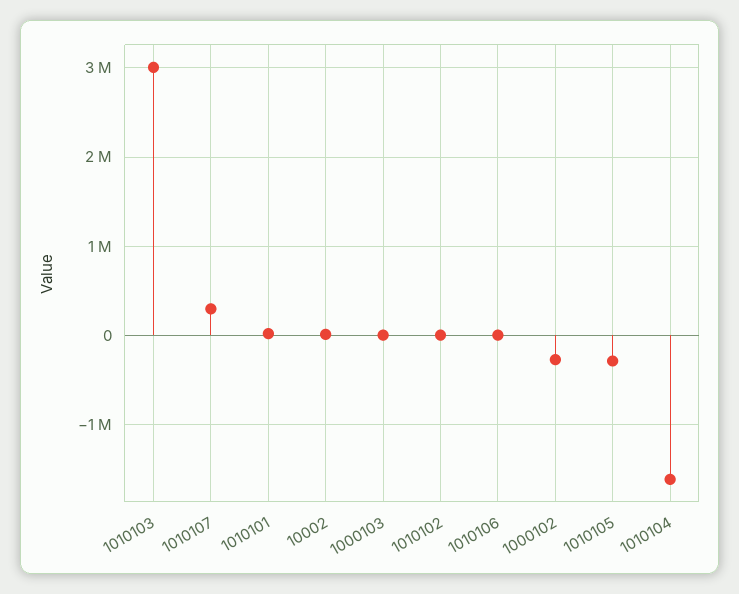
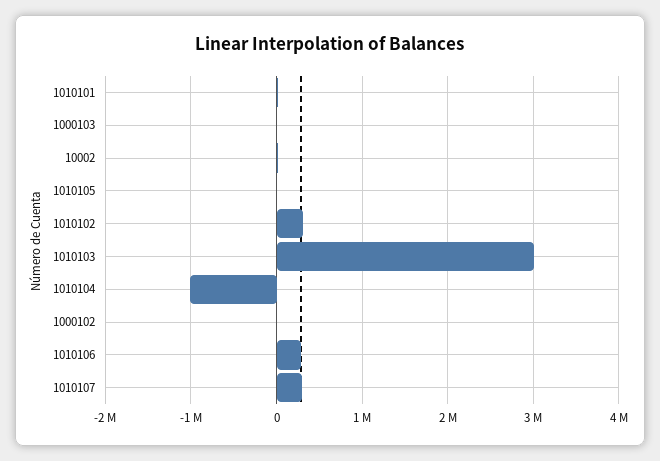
  {
    "1010103": 3000000,
    "1010107": 300000,
    "1010101": 0,
    "10002": 0,
    "1000103": 0,
-   "1010102": 0,
+   "1010102": 300000,
-   "1010106": 0,
+   "1010106": 300000,
-   "1000102": -300000,
+   "1000102": 0,
-   "1010105": -300000,
+   "1010105": 0,
-   "1010104": -1600000
+   "1010104": -1000000
  }

